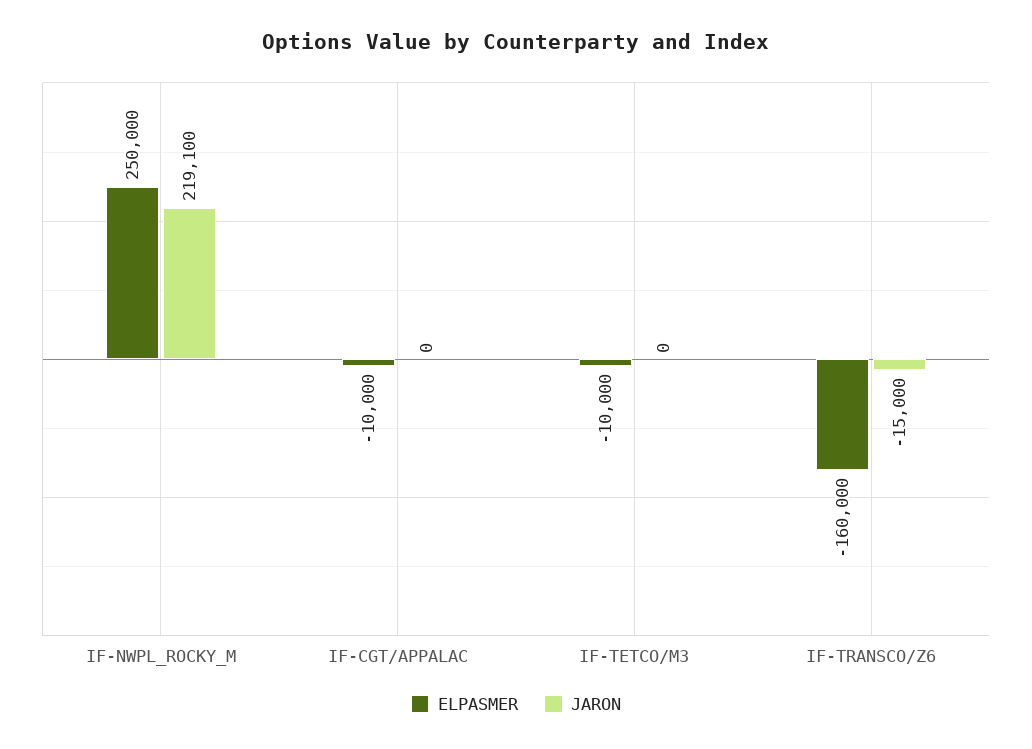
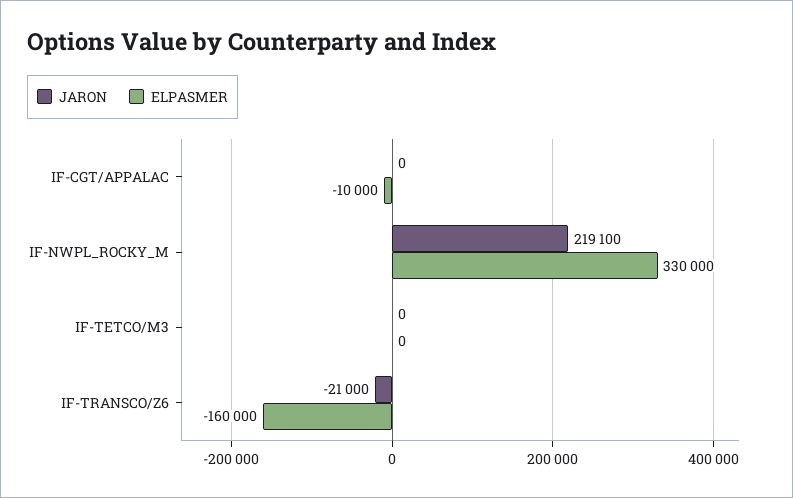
  {
    "ELPASMER": {
-     "IF-NWPL_ROCKY_M": 250000,
+     "IF-NWPL_ROCKY_M": 330000,
      "IF-CGT/APPALAC": -10000,
-     "IF-TETCO/M3": -10000,
+     "IF-TETCO/M3": 0,
      "IF-TRANSCO/Z6": -160000
    },
    "JARON": {
      "IF-NWPL_ROCKY_M": 219100,
      "IF-CGT/APPALAC": 0,
      "IF-TETCO/M3": 0,
-     "IF-TRANSCO/Z6": -15000
+     "IF-TRANSCO/Z6": -21000
    }
  }

